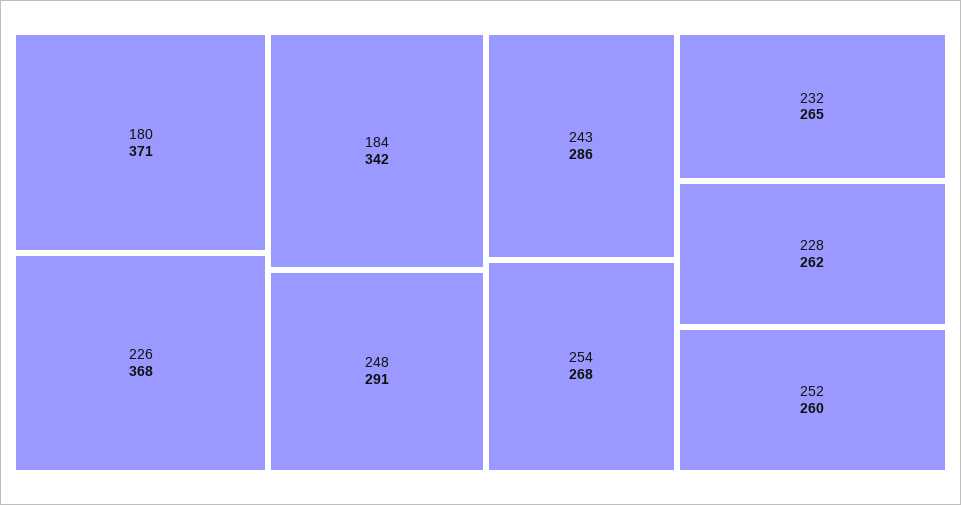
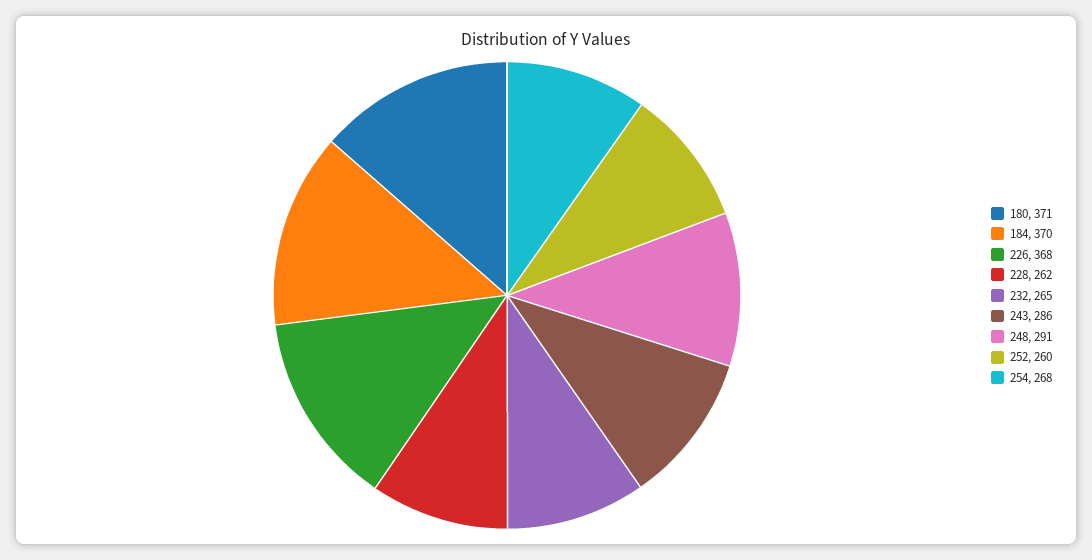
  {
    "180": 371,
    "226": 368,
-   "184": 342,
+   "184": 370,
    "248": 291,
    "243": 286,
    "254": 268,
    "232": 265,
    "228": 262,
    "252": 260
  }

